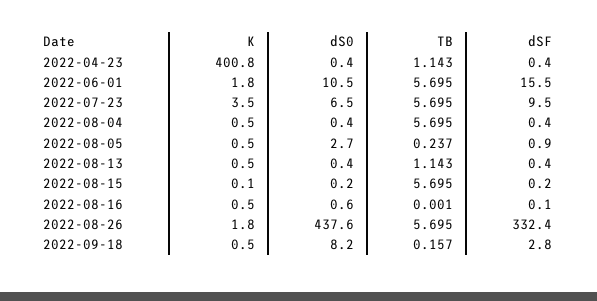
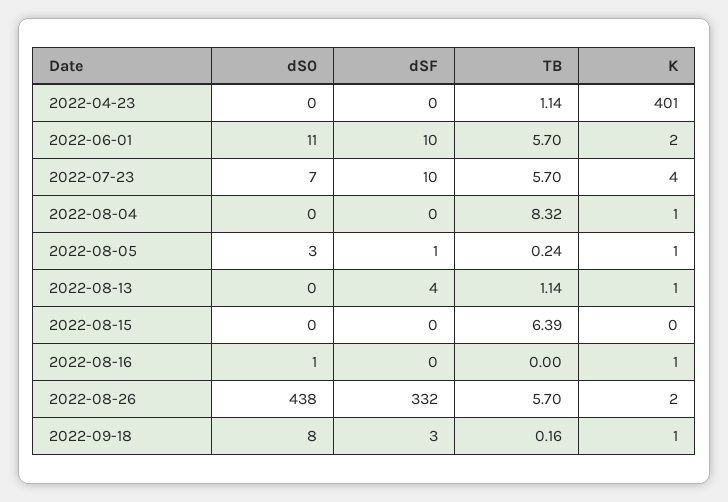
  {
    "K": {
      "2022-04-23": 400.8,
      "2022-06-01": 1.8,
      "2022-07-23": 3.5,
      "2022-08-04": 0.5,
      "2022-08-05": 0.5,
      "2022-08-13": 0.5,
      "2022-08-15": 0.1,
      "2022-08-16": 0.5,
      "2022-08-26": 1.8,
      "2022-09-18": 0.5
    },
    "dS0": {
      "2022-04-23": 0.4,
      "2022-06-01": 10.5,
      "2022-07-23": 6.5,
      "2022-08-04": 0.4,
      "2022-08-05": 2.7,
      "2022-08-13": 0.4,
      "2022-08-15": 0.2,
      "2022-08-16": 0.6,
      "2022-08-26": 437.6,
      "2022-09-18": 8.2
    },
    "TB": {
      "2022-04-23": 1.143,
      "2022-06-01": 5.695,
      "2022-07-23": 5.695,
-     "2022-08-04": 5.695,
+     "2022-08-04": 8.32,
      "2022-08-05": 0.237,
      "2022-08-13": 1.143,
-     "2022-08-15": 5.695,
+     "2022-08-15": 6.39,
      "2022-08-16": 0.001,
      "2022-08-26": 5.695,
      "2022-09-18": 0.157
    },
    "dSF": {
      "2022-04-23": 0.4,
-     "2022-06-01": 15.5,
+     "2022-06-01": 10,
      "2022-07-23": 9.5,
      "2022-08-04": 0.4,
      "2022-08-05": 0.9,
-     "2022-08-13": 0.4,
+     "2022-08-13": 4,
      "2022-08-15": 0.2,
      "2022-08-16": 0.1,
      "2022-08-26": 332.4,
      "2022-09-18": 2.8
    }
  }

